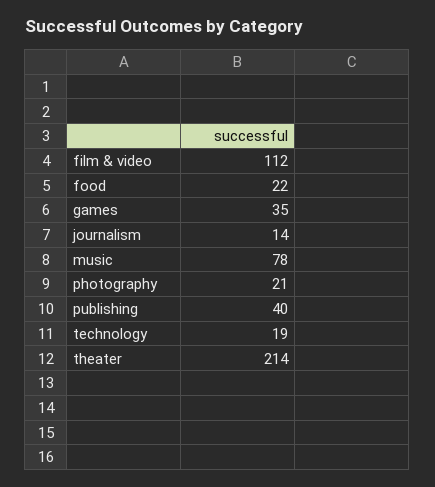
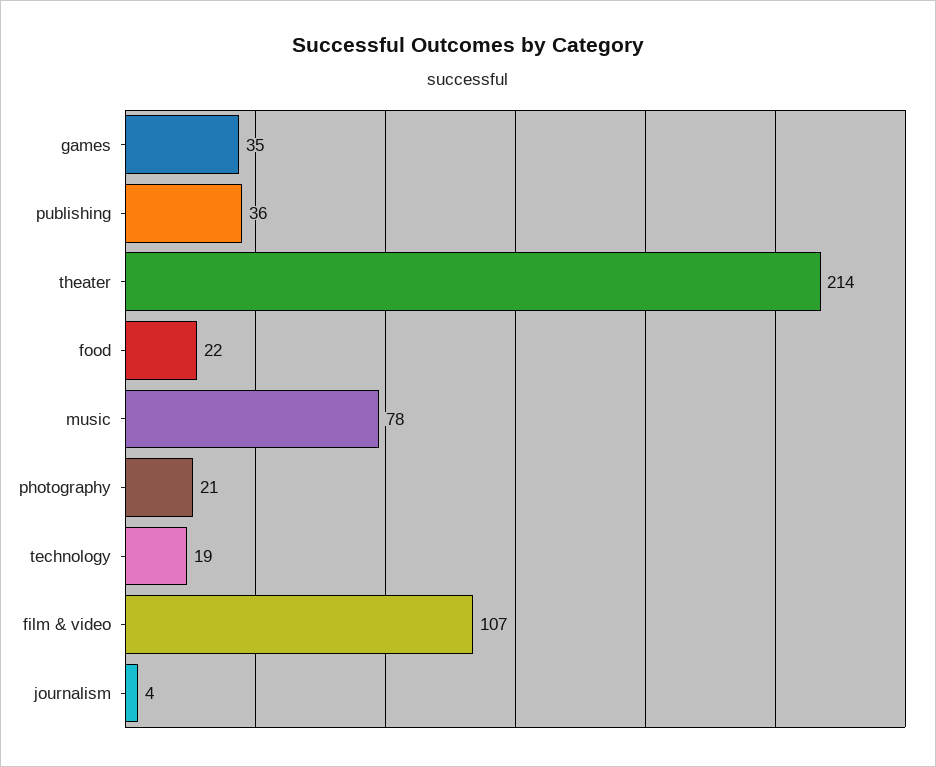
  {
-   "film & video": 112,
+   "film & video": 107,
    "food": 22,
    "games": 35,
-   "journalism": 14,
+   "journalism": 4,
    "music": 78,
    "photography": 21,
-   "publishing": 40,
+   "publishing": 36,
    "technology": 19,
    "theater": 214
  }

